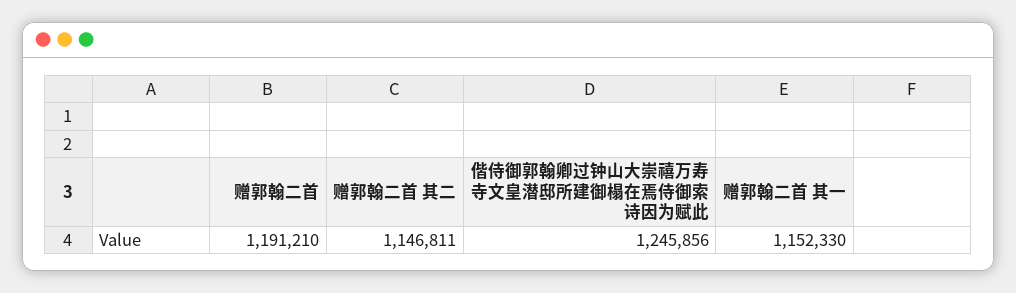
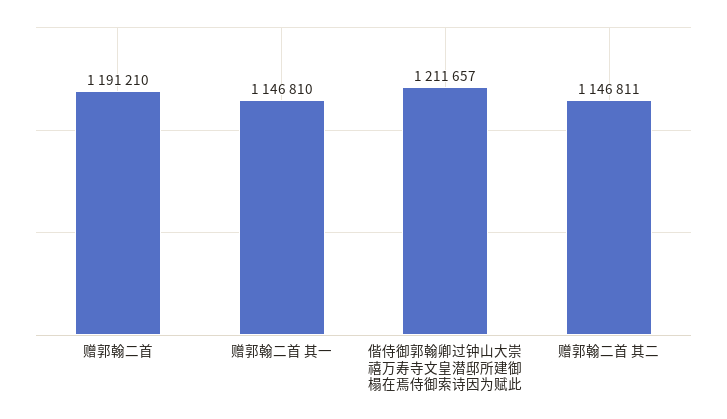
  {
    "赠郭翰二首": 1191210,
    "赠郭翰二首 其二": 1146811,
-   "偕侍御郭翰卿过钟山大崇禧万寿寺文皇潜邸所建御榻在焉侍御索诗因为赋此": 1245856,
+   "偕侍御郭翰卿过钟山大崇禧万寿寺文皇潜邸所建御榻在焉侍御索诗因为赋此": 1211657,
-   "赠郭翰二首 其一": 1152330
+   "赠郭翰二首 其一": 1146810
  }

